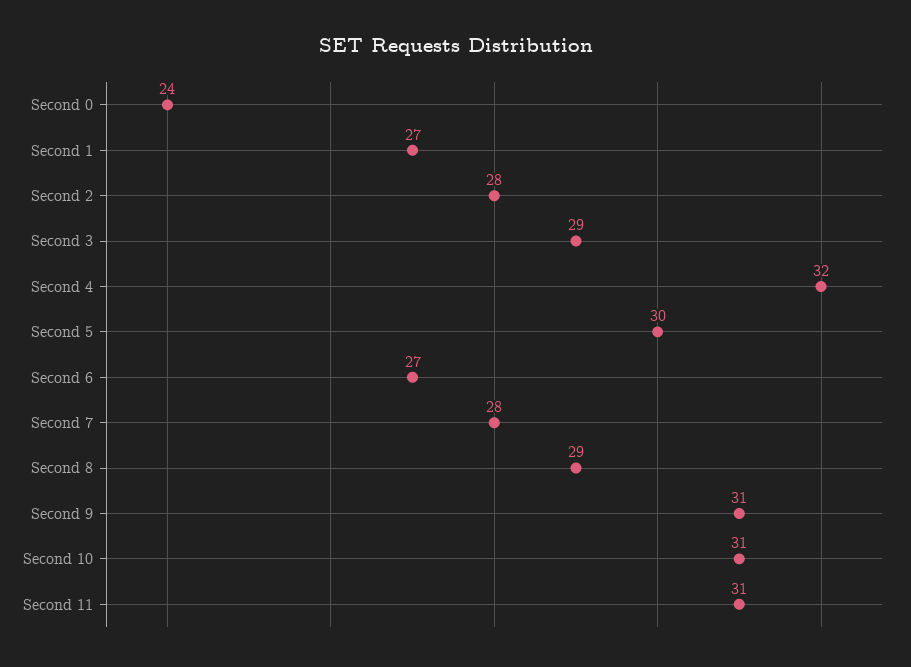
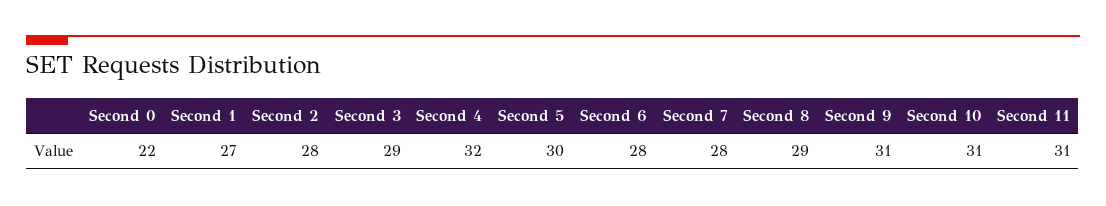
  {
-   "Second 0": 24,
+   "Second 0": 22,
    "Second 1": 27,
    "Second 2": 28,
    "Second 3": 29,
    "Second 4": 32,
    "Second 5": 30,
-   "Second 6": 27,
+   "Second 6": 28,
    "Second 7": 28,
    "Second 8": 29,
    "Second 9": 31,
    "Second 10": 31,
    "Second 11": 31
  }

